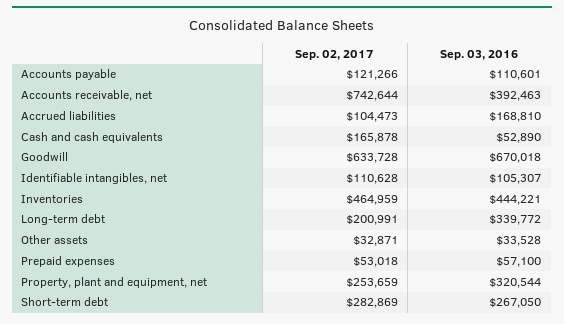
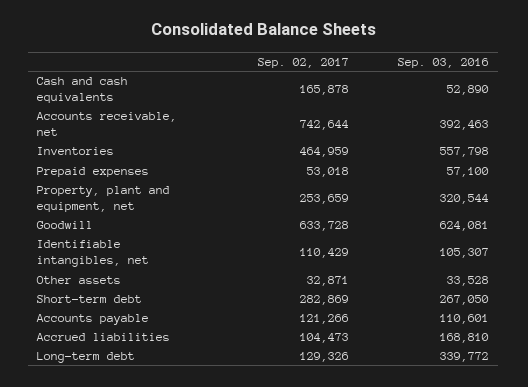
  {
    "Sep. 02, 2017": {
      "Accounts payable": 121266,
      "Accounts receivable, net": 742644,
      "Accrued liabilities": 104473,
      "Cash and cash equivalents": 165878,
      "Goodwill": 633728,
-     "Identifiable intangibles, net": 110628,
+     "Identifiable intangibles, net": 110429,
      "Inventories": 464959,
-     "Long-term debt": 200991,
+     "Long-term debt": 129326,
      "Other assets": 32871,
      "Prepaid expenses": 53018,
      "Property, plant and equipment, net": 253659,
      "Short-term debt": 282869
    },
    "Sep. 03, 2016": {
      "Accounts payable": 110601,
      "Accounts receivable, net": 392463,
      "Accrued liabilities": 168810,
      "Cash and cash equivalents": 52890,
-     "Goodwill": 670018,
+     "Goodwill": 624081,
      "Identifiable intangibles, net": 105307,
-     "Inventories": 444221,
+     "Inventories": 557798,
      "Long-term debt": 339772,
      "Other assets": 33528,
      "Prepaid expenses": 57100,
      "Property, plant and equipment, net": 320544,
      "Short-term debt": 267050
    }
  }

